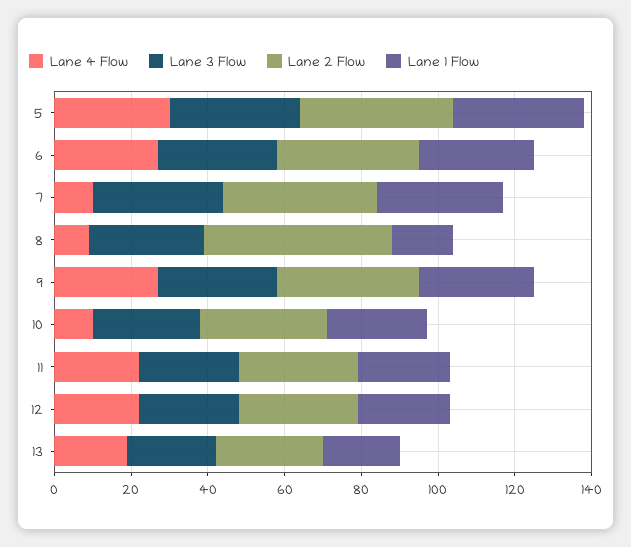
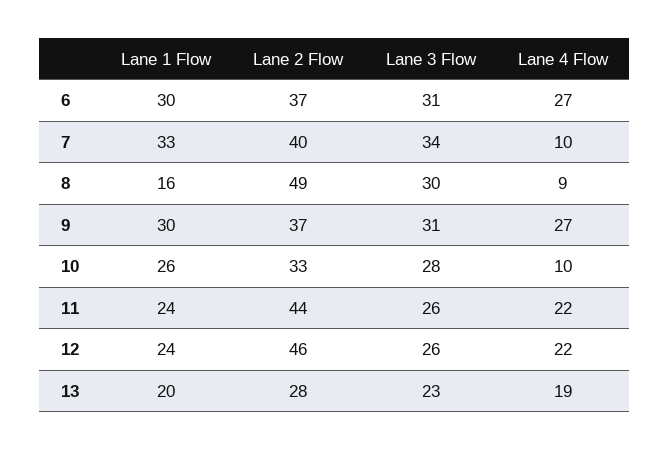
  {
    "Lane 4 Flow": {
-     "5": 30,
      "6": 27,
      "7": 10,
      "8": 9,
      "9": 27,
      "10": 10,
      "11": 22,
      "12": 22,
      "13": 19
    },
    "Lane 3 Flow": {
-     "5": 35,
      "6": 31,
      "7": 34,
      "8": 30,
      "9": 31,
      "10": 28,
      "11": 26,
      "12": 26,
      "13": 23
    },
    "Lane 2 Flow": {
-     "5": 40,
      "6": 37,
      "7": 40,
      "8": 49,
      "9": 37,
      "10": 33,
-     "11": 30,
+     "11": 44,
-     "12": 30,
+     "12": 46,
      "13": 28
    },
    "Lane 1 Flow": {
-     "5": 35,
      "6": 30,
      "7": 33,
      "8": 16,
      "9": 30,
      "10": 26,
      "11": 24,
      "12": 24,
      "13": 20
    }
  }

